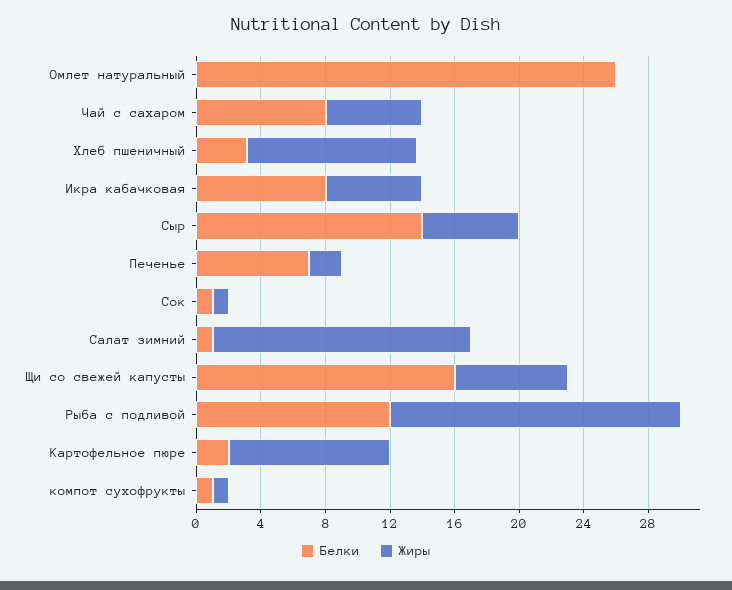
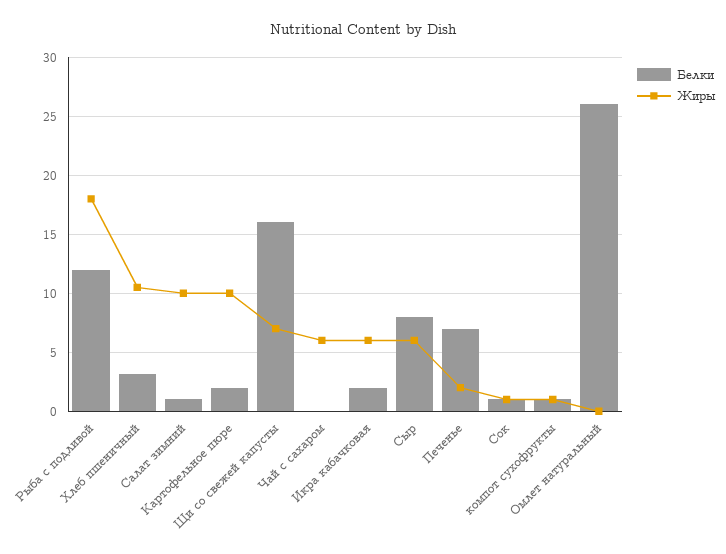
  {
    "Белки": {
      "Омлет натуральный": 26,
-     "Чай с сахаром": 8,
+     "Чай с сахаром": 0,
      "Хлеб пшеничный": 3,
-     "Икра кабачковая": 8,
+     "Икра кабачковая": 2,
-     "Сыр": 14,
+     "Сыр": 8,
      "Печенье": 7,
      "Сок": 1,
      "Салат зимний": 1,
      "Щи со свежей капусты": 16,
      "Рыба с подливой": 12,
      "Картофельное пюре": 2,
      "компот сухофрукты": 1
    },
    "Жиры": {
      "Омлет натуральный": 0,
      "Чай с сахаром": 6,
      "Хлеб пшеничный": 11,
      "Икра кабачковая": 6,
      "Сыр": 6,
      "Печенье": 2,
      "Сок": 1,
-     "Салат зимний": 16,
+     "Салат зимний": 10,
      "Щи со свежей капусты": 7,
      "Рыба с подливой": 18,
      "Картофельное пюре": 10,
      "компот сухофрукты": 1
    }
  }

